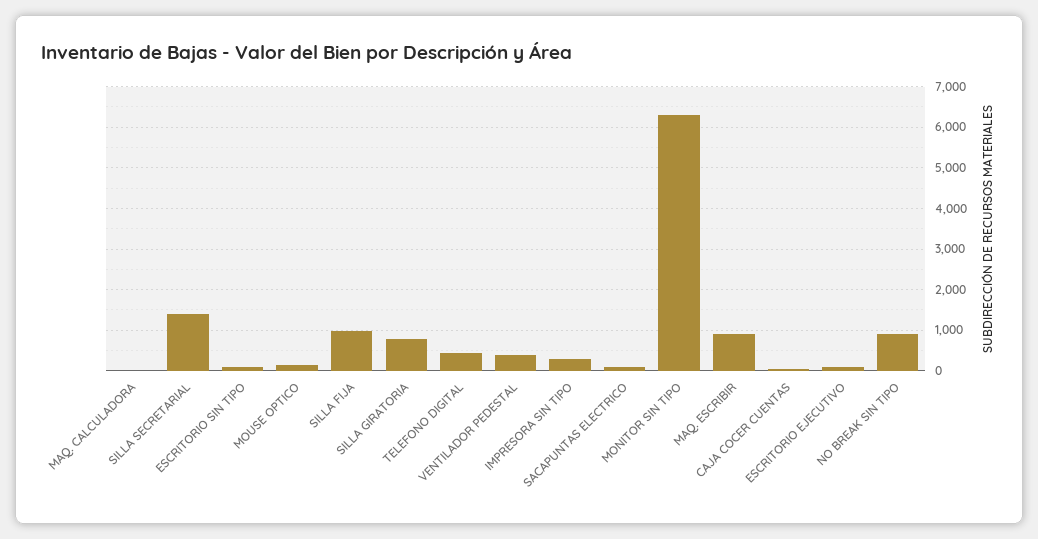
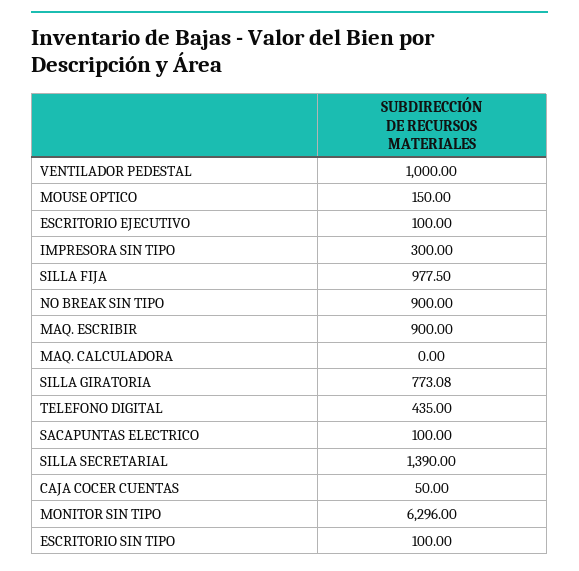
  {
    "MAQ. CALCULADORA": 0,
    "SILLA SECRETARIAL": 1390,
    "ESCRITORIO SIN TIPO": 100,
    "MOUSE OPTICO": 150,
    "SILLA FIJA": 977.5,
    "SILLA GIRATORIA": 773.08,
    "TELEFONO DIGITAL": 435,
-   "VENTILADOR PEDESTAL": 400,
+   "VENTILADOR PEDESTAL": 1000,
    "IMPRESORA SIN TIPO": 300,
    "SACAPUNTAS ELECTRICO": 100,
    "MONITOR SIN TIPO": 6296,
    "MAQ. ESCRIBIR": 900,
    "CAJA COCER CUENTAS": 50,
    "ESCRITORIO EJECUTIVO": 100,
    "NO BREAK SIN TIPO": 900
  }

